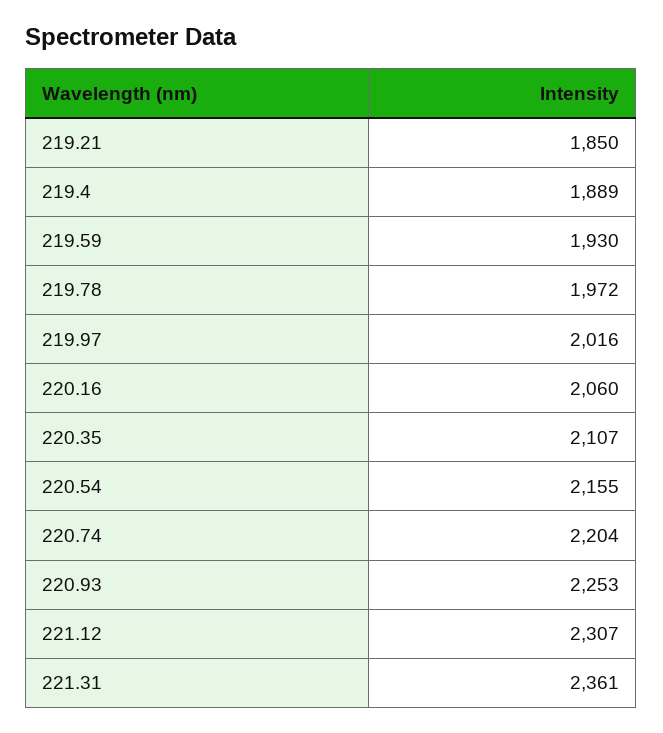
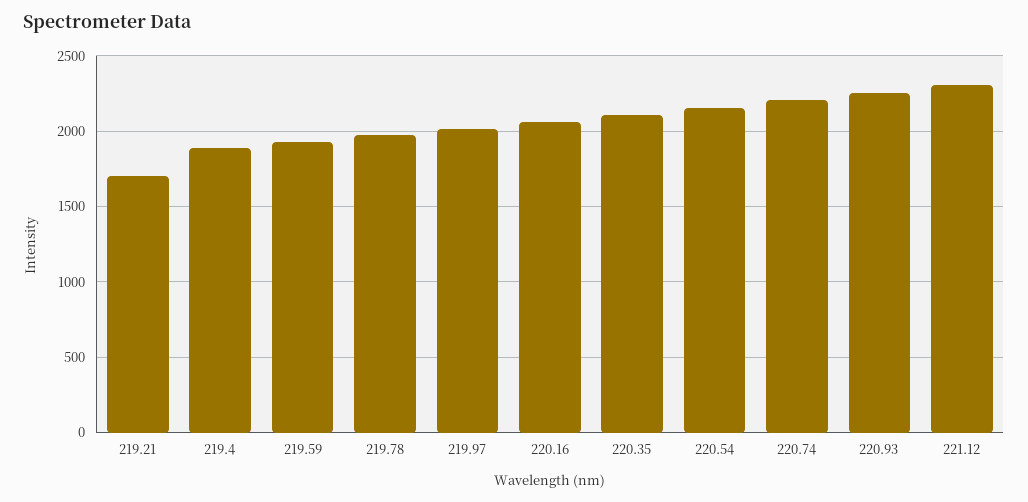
  {
-   "219.21": 1850,
+   "219.21": 1700,
    "219.4": 1889,
    "219.59": 1930,
    "219.78": 1972,
    "219.97": 2016,
    "220.16": 2060,
    "220.35": 2107,
    "220.54": 2155,
    "220.74": 2204,
    "220.93": 2253,
-   "221.12": 2307,
+   "221.12": 2307
-   "221.31": 2361
  }

